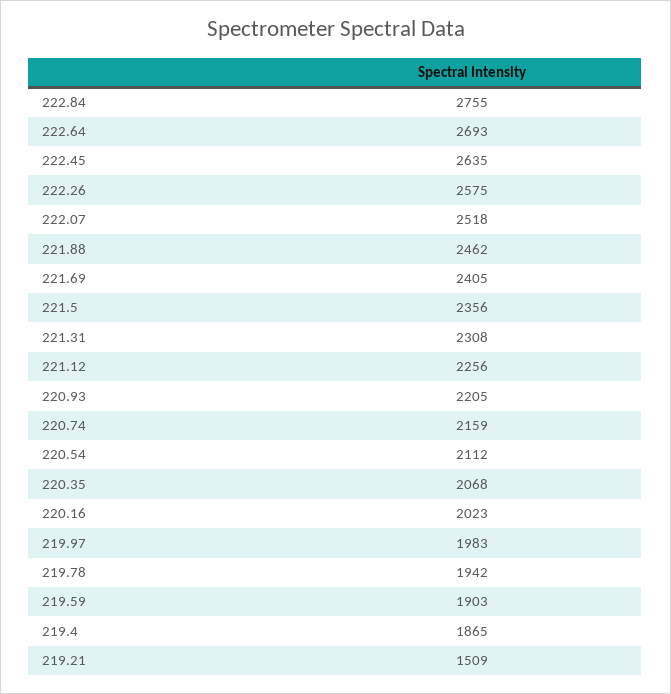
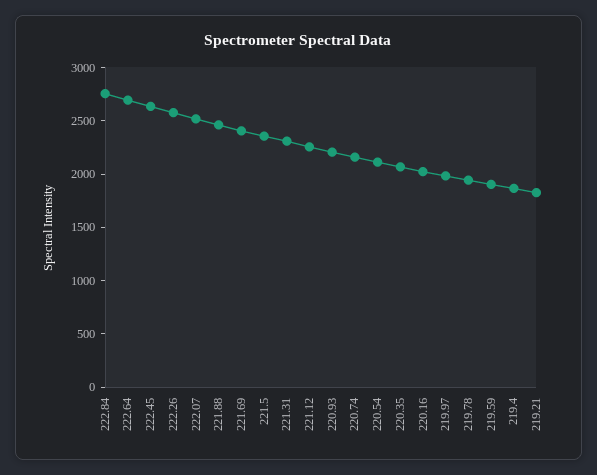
  {
    "222.84": 2755,
    "222.64": 2693,
    "222.45": 2635,
    "222.26": 2575,
    "222.07": 2518,
    "221.88": 2462,
    "221.69": 2405,
    "221.5": 2356,
    "221.31": 2308,
    "221.12": 2256,
    "220.93": 2205,
    "220.74": 2159,
    "220.54": 2112,
    "220.35": 2068,
    "220.16": 2023,
    "219.97": 1983,
    "219.78": 1942,
    "219.59": 1903,
    "219.4": 1865,
-   "219.21": 1509
+   "219.21": 1800
  }

